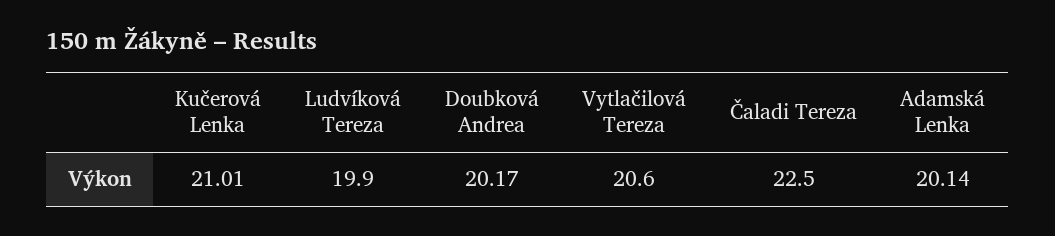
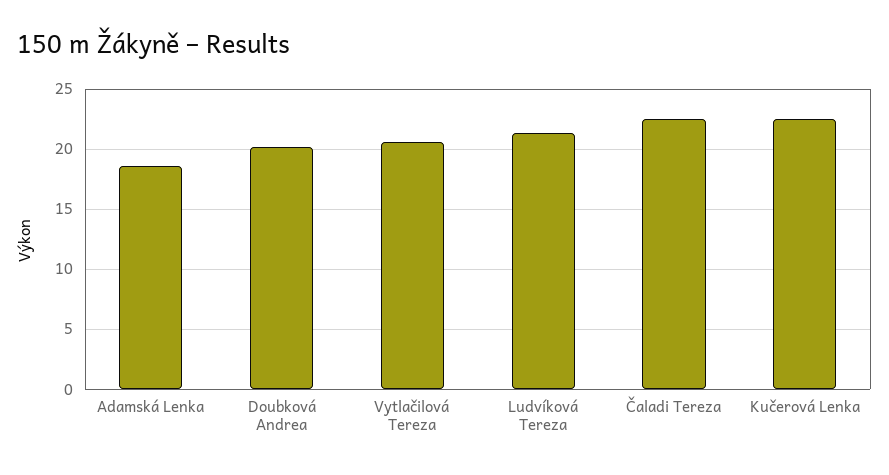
  {
-   "Kučerová Lenka": 21.01,
+   "Kučerová Lenka": 22.5,
-   "Ludvíková Tereza": 19.9,
+   "Ludvíková Tereza": 21.5,
    "Doubková Andrea": 20.17,
    "Vytlačilová Tereza": 20.6,
    "Čaladi Tereza": 22.5,
-   "Adamská Lenka": 20.14
+   "Adamská Lenka": 18.5
  }

